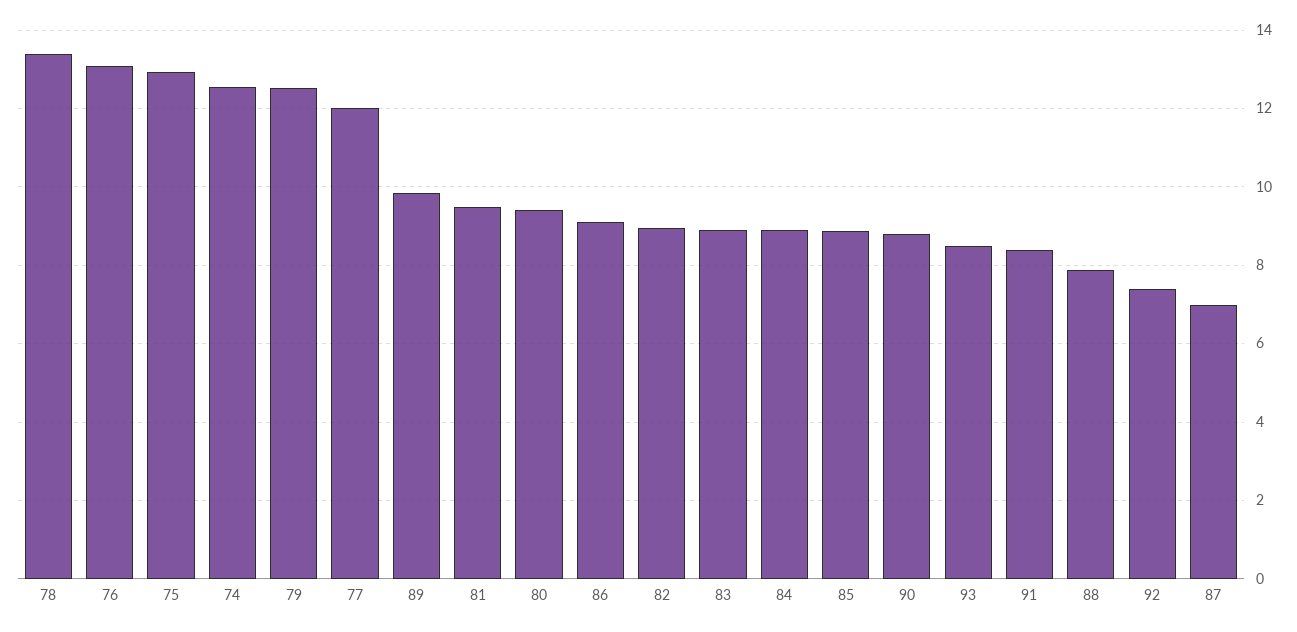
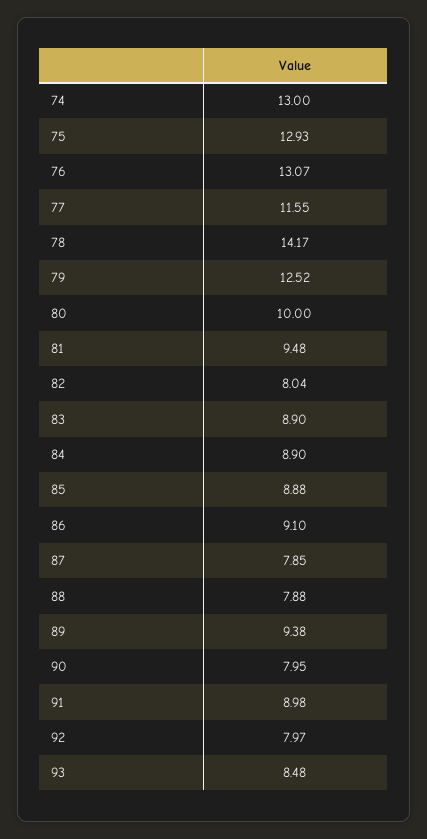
  {
-   "78": 13.4,
+   "78": 14.17,
    "76": 13.07,
    "75": 12.93,
-   "74": 12.6,
+   "74": 13,
    "79": 12.52,
-   "77": 12,
+   "77": 11.55,
-   "89": 9.8,
+   "89": 9.38,
    "81": 9.48,
-   "80": 9.4,
+   "80": 10,
    "86": 9.1,
-   "82": 9,
+   "82": 8.04,
    "83": 8.9,
    "84": 8.9,
    "85": 8.88,
-   "90": 8.8,
+   "90": 7.95,
    "93": 8.48,
-   "91": 8.4,
+   "91": 8.98,
    "88": 7.88,
-   "92": 7.4,
+   "92": 7.97,
-   "87": 7
+   "87": 7.85
  }

